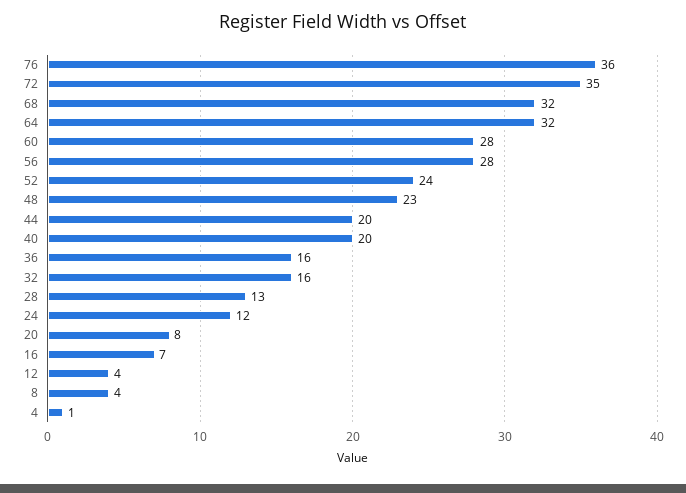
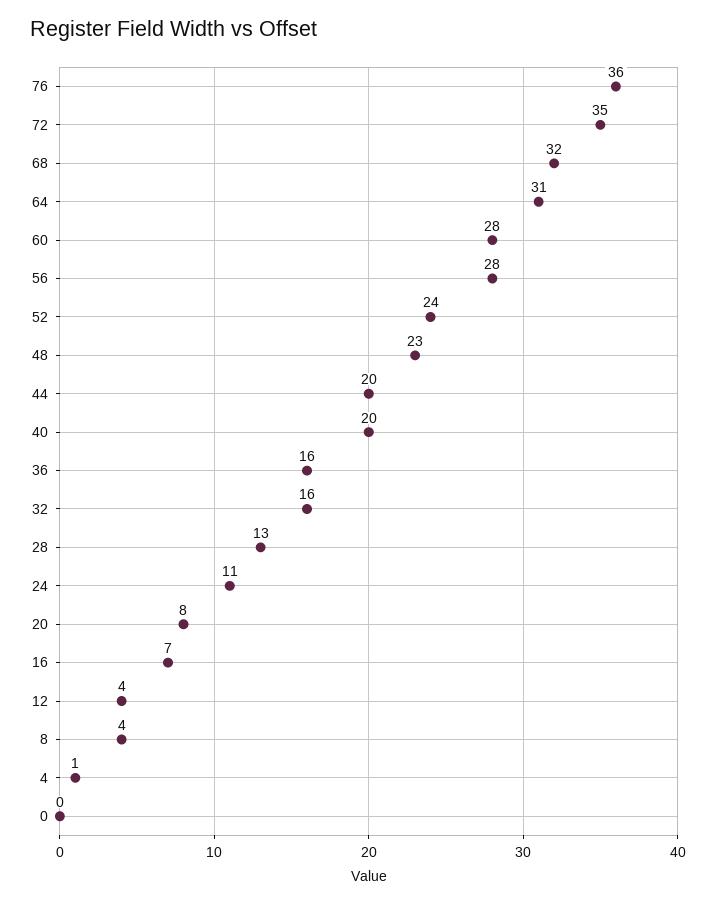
  {
    "76": 36,
    "72": 35,
    "68": 32,
-   "64": 32,
+   "64": 31,
    "60": 28,
    "56": 28,
    "52": 24,
    "48": 23,
    "44": 20,
    "40": 20,
    "36": 16,
    "32": 16,
    "28": 13,
-   "24": 12,
+   "24": 11,
    "20": 8,
    "16": 7,
    "12": 4,
    "8": 4,
-   "4": 1
+   "4": 1,
+   "0": 0
  }

